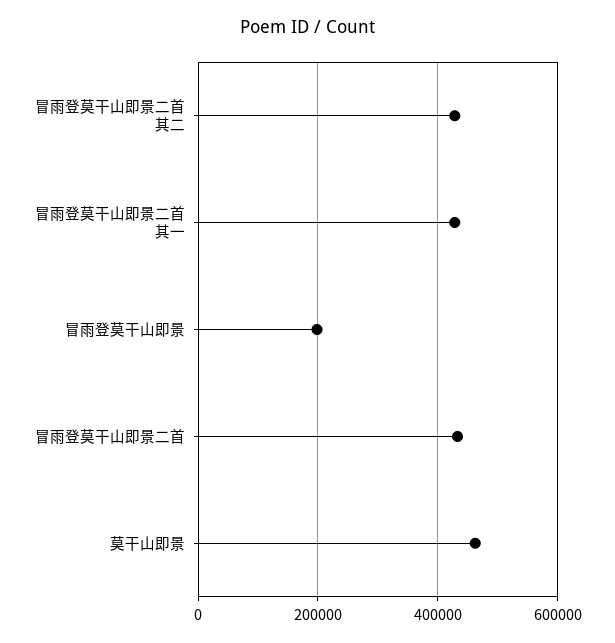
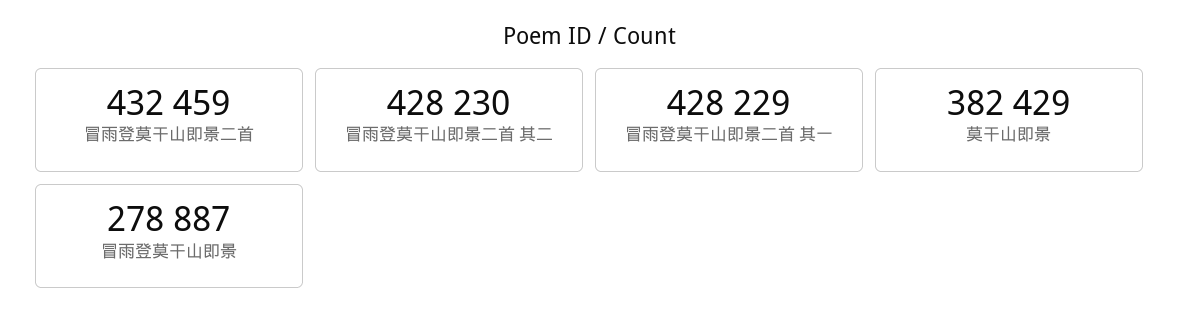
  {
    "冒雨登莫干山即景二首 其二": 428230,
    "冒雨登莫干山即景二首 其一": 428229,
-   "冒雨登莫干山即景": 200000,
+   "冒雨登莫干山即景": 278887,
    "冒雨登莫干山即景二首": 432459,
-   "莫干山即景": 460000
+   "莫干山即景": 382429
  }

